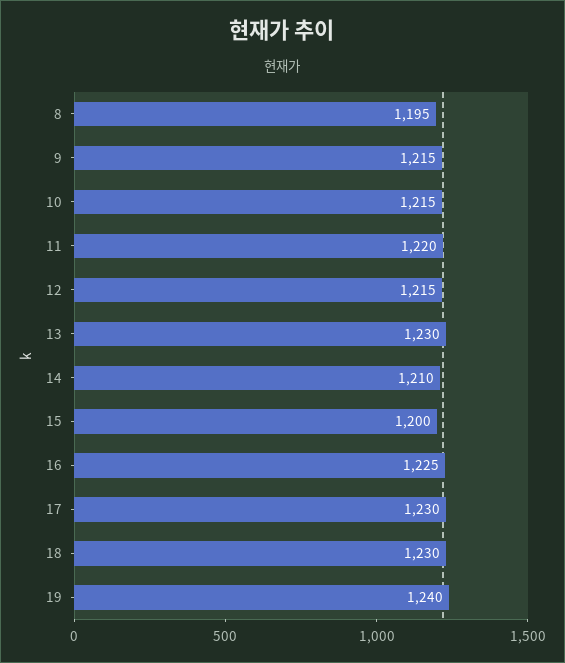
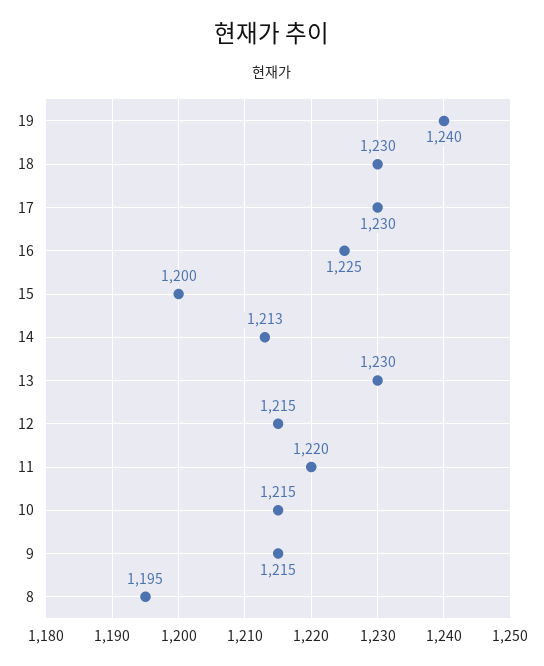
  {
    "8": 1195,
    "9": 1215,
    "10": 1215,
    "11": 1220,
    "12": 1215,
    "13": 1230,
-   "14": 1210,
+   "14": 1213,
    "15": 1200,
    "16": 1225,
    "17": 1230,
    "18": 1230,
    "19": 1240
  }

